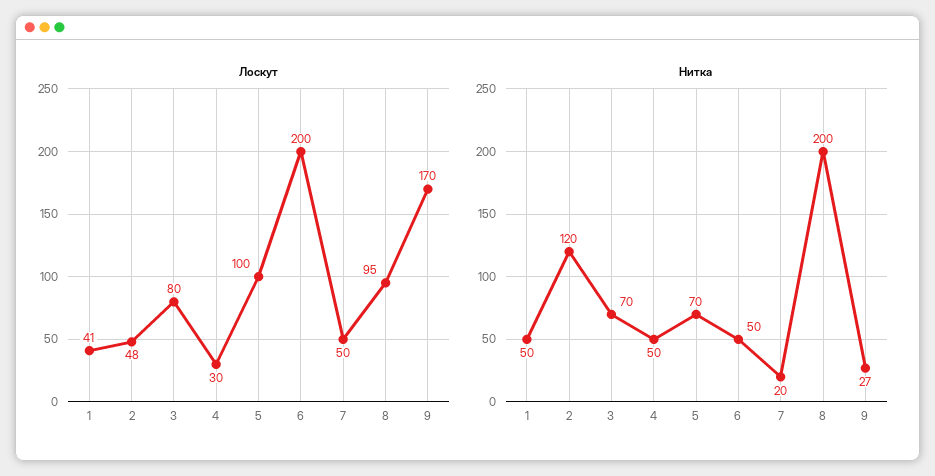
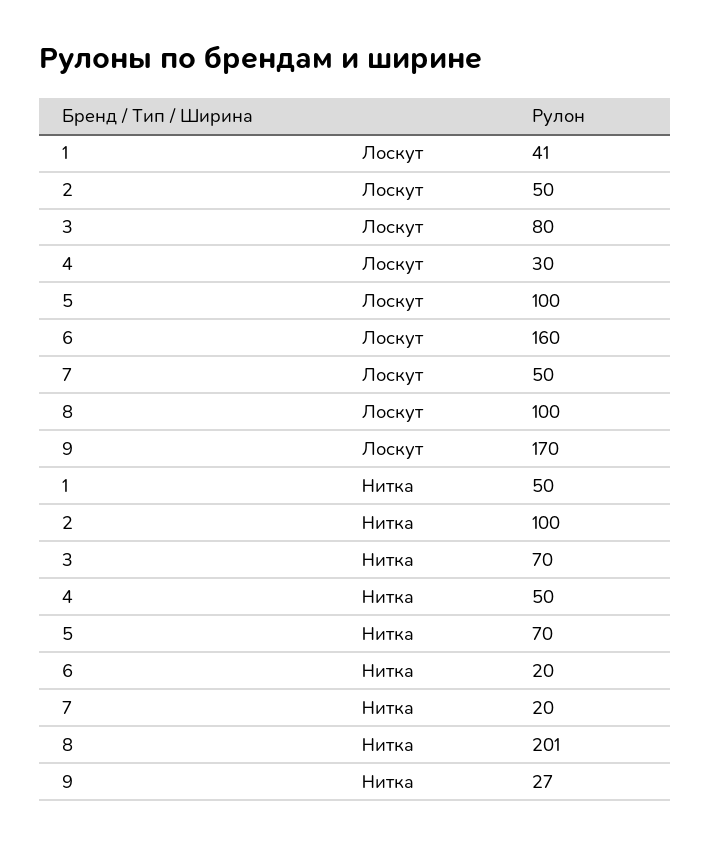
  {
    "Лоскут": {
      "1": 41,
-     "2": 48,
+     "2": 50,
      "3": 80,
      "4": 30,
      "5": 100,
-     "6": 200,
+     "6": 160,
      "7": 50,
-     "8": 95,
+     "8": 100,
      "9": 170
    },
    "Нитка": {
      "1": 50,
-     "2": 120,
+     "2": 100,
      "3": 70,
      "4": 50,
      "5": 70,
-     "6": 50,
+     "6": 20,
      "7": 20,
-     "8": 200,
+     "8": 201,
      "9": 27
    }
  }

